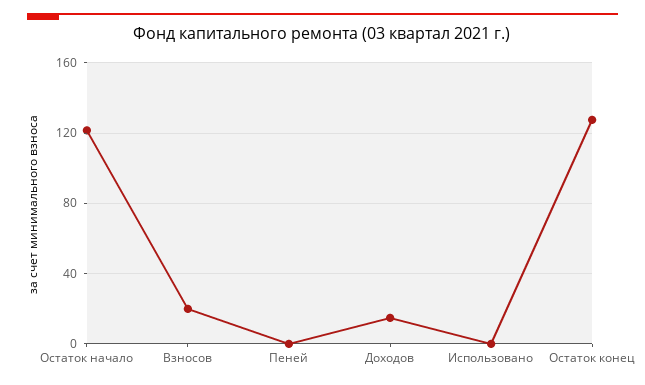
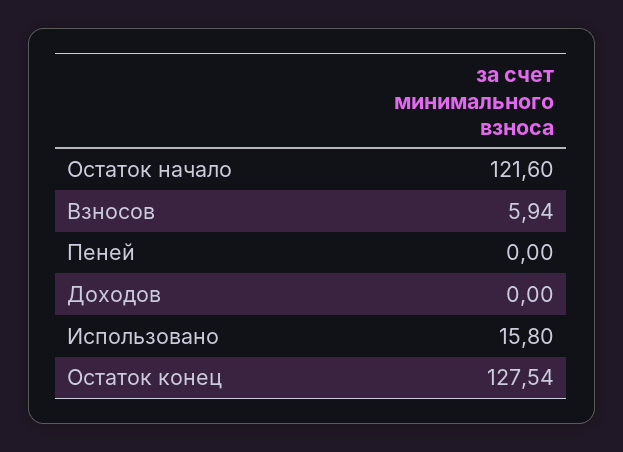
  {
    "Остаток начало": 121.6,
-   "Взносов": 20,
+   "Взносов": 5.94,
    "Пеней": 0,
-   "Доходов": 15,
+   "Доходов": 0,
-   "Использовано": 0,
+   "Использовано": 15.8,
    "Остаток конец": 127.54
  }

